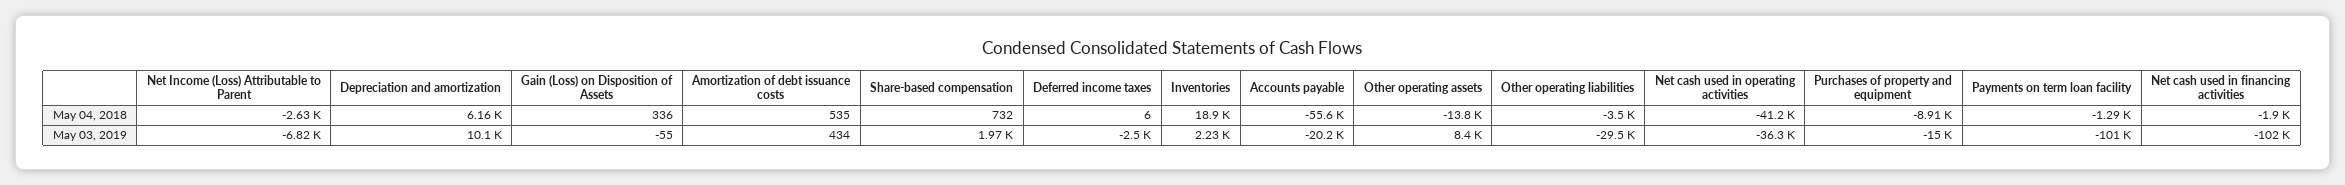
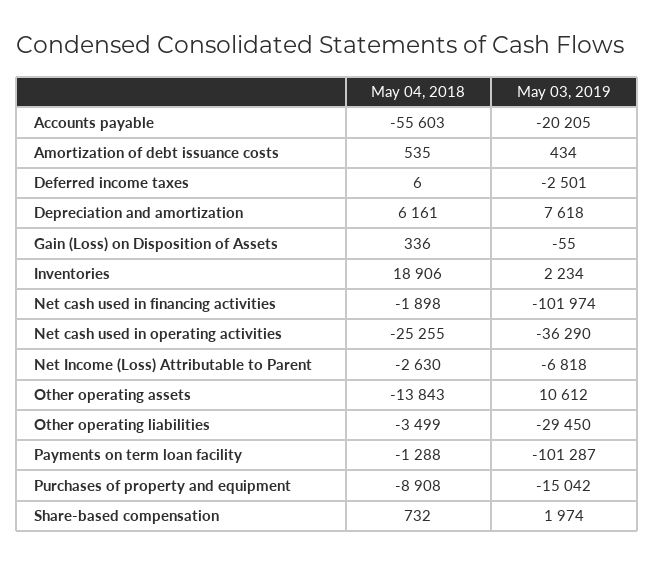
  {
    "Net Income (Loss) Attributable to Parent": {
      "May 04, 2018": -2630,
      "May 03, 2019": -6818
    },
    "Depreciation and amortization": {
      "May 04, 2018": 6161,
-     "May 03, 2019": 10100
+     "May 03, 2019": 7618
    },
    "Gain (Loss) on Disposition of Assets": {
      "May 04, 2018": 336,
      "May 03, 2019": -55
    },
    "Amortization of debt issuance costs": {
      "May 04, 2018": 535,
      "May 03, 2019": 434
    },
    "Share-based compensation": {
      "May 04, 2018": 732,
      "May 03, 2019": 1974
    },
    "Deferred income taxes": {
      "May 04, 2018": 6,
      "May 03, 2019": -2501
    },
    "Inventories": {
      "May 04, 2018": 18906,
      "May 03, 2019": 2234
    },
    "Accounts payable": {
      "May 04, 2018": -55603,
      "May 03, 2019": -20205
    },
    "Other operating assets": {
      "May 04, 2018": -13843,
-     "May 03, 2019": 8400
+     "May 03, 2019": 10612
    },
    "Other operating liabilities": {
      "May 04, 2018": -3499,
      "May 03, 2019": -29450
    },
    "Net cash used in operating activities": {
-     "May 04, 2018": -41200,
+     "May 04, 2018": -25255,
      "May 03, 2019": -36290
    },
    "Purchases of property and equipment": {
      "May 04, 2018": -8908,
      "May 03, 2019": -15042
    },
    "Payments on term loan facility": {
      "May 04, 2018": -1288,
      "May 03, 2019": -101287
    },
    "Net cash used in financing activities": {
      "May 04, 2018": -1898,
      "May 03, 2019": -101974
    }
  }

